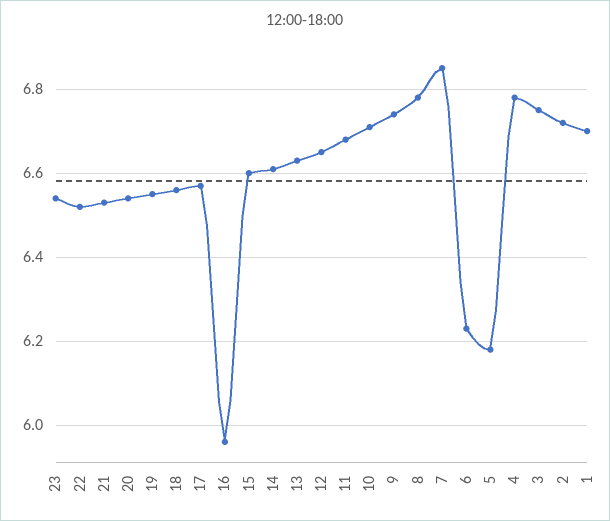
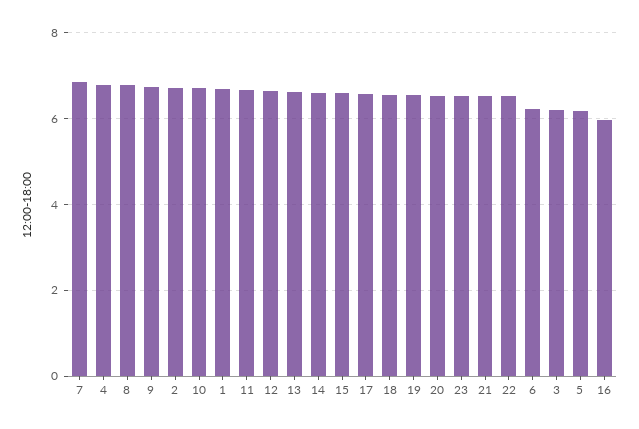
  {
    "23": 6.55,
    "22": 6.5,
    "21": 6.55,
    "20": 6.55,
    "19": 6.55,
    "18": 6.55,
    "17": 6.55,
    "16": 5.95,
    "15": 6.6,
    "14": 6.6,
    "13": 6.65,
    "12": 6.65,
    "11": 6.7,
    "10": 6.7,
    "9": 6.75,
    "8": 6.8,
    "7": 6.85,
    "6": 6.25,
    "5": 6.2,
    "4": 6.8,
-   "3": 6.75,
+   "3": 6.2,
    "2": 6.7,
    "1": 6.7
  }

